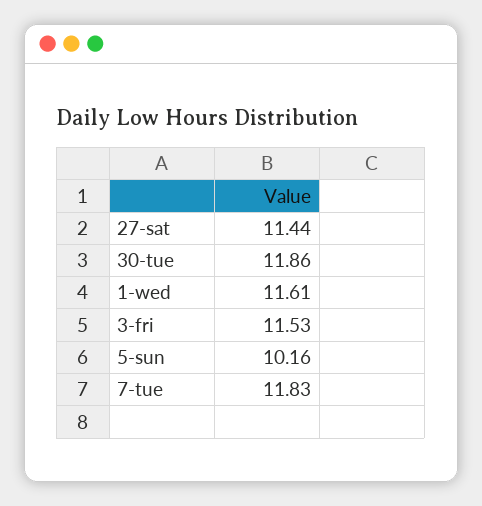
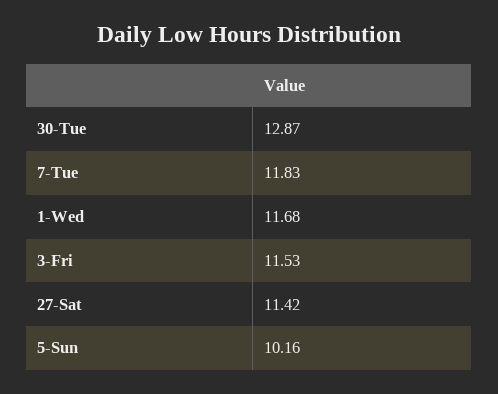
  {
-   "27-sat": 11.44,
+   "27-sat": 11.42,
-   "30-tue": 11.86,
+   "30-tue": 12.87,
-   "1-wed": 11.61,
+   "1-wed": 11.68,
    "3-fri": 11.53,
    "5-sun": 10.16,
    "7-tue": 11.83
  }

